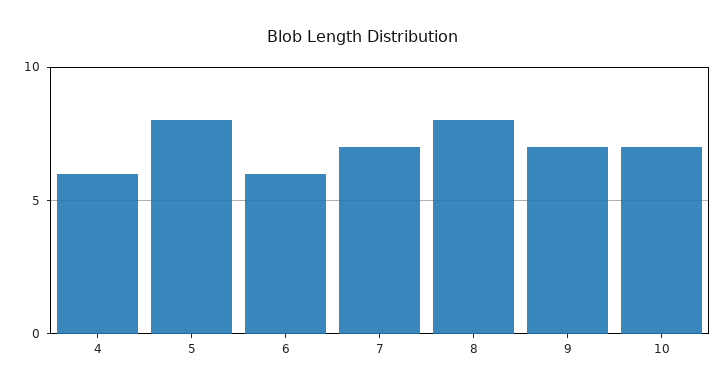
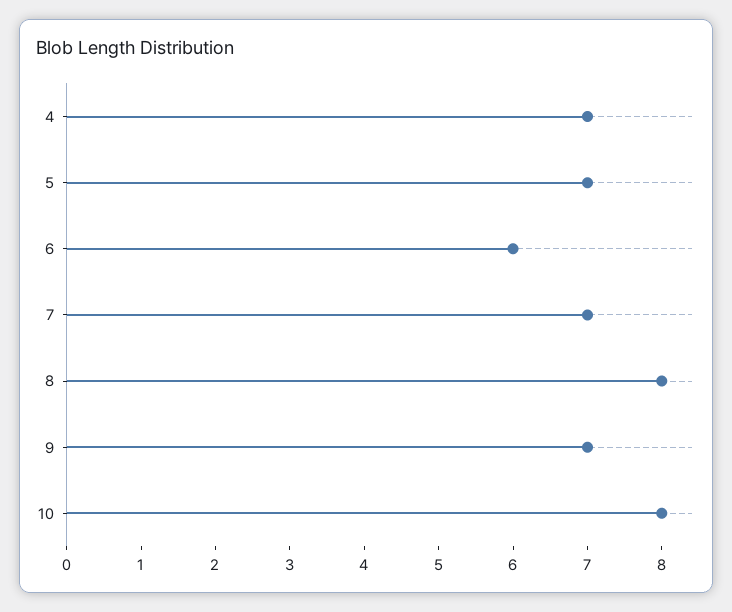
  {
-   "4": 6,
+   "4": 7,
-   "5": 8,
+   "5": 7,
    "6": 6,
    "7": 7,
    "8": 8,
    "9": 7,
-   "10": 7
+   "10": 8
  }

